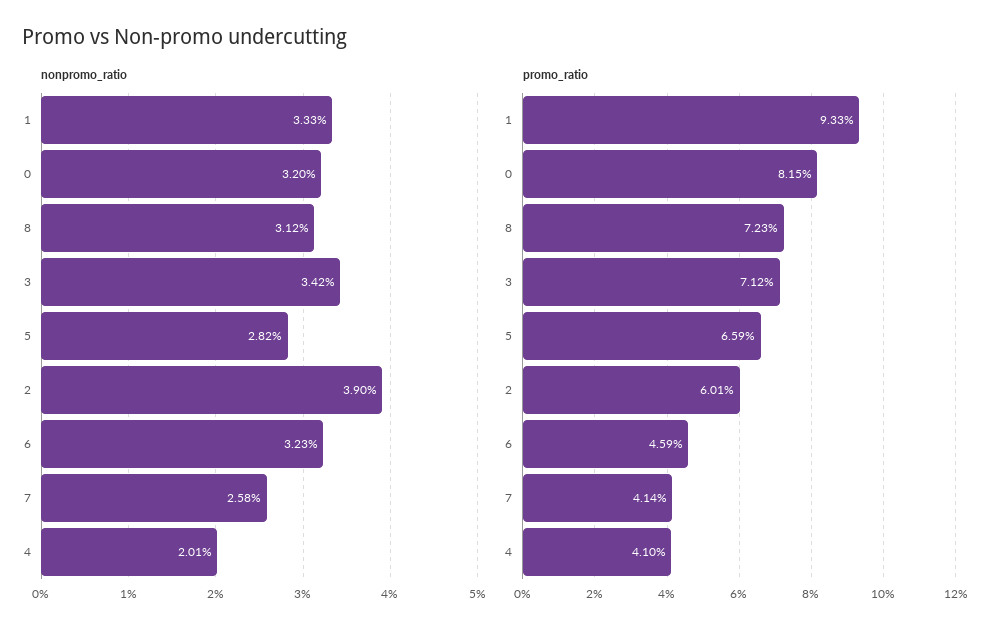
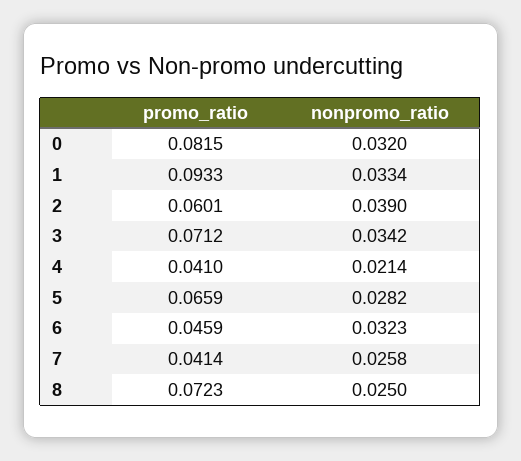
  {
    "nonpromo_ratio": {
-     "1": 0.0333,
+     "1": 0.0334,
      "0": 0.032,
-     "8": 0.0312,
+     "8": 0.025,
      "3": 0.0342,
      "5": 0.0282,
      "2": 0.039,
      "6": 0.0323,
      "7": 0.0258,
-     "4": 0.0201
+     "4": 0.0214
    },
    "promo_ratio": {
      "1": 0.0933,
      "0": 0.0815,
      "8": 0.0723,
      "3": 0.0712,
      "5": 0.0659,
      "2": 0.0601,
      "6": 0.0459,
      "7": 0.0414,
      "4": 0.041
    }
  }

